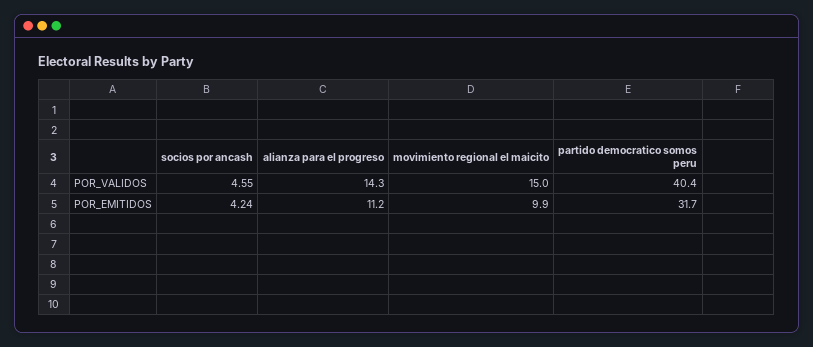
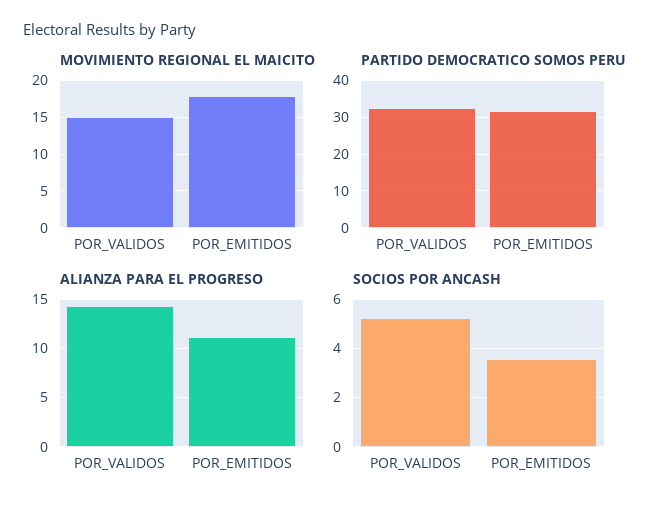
  {
    "socios por ancash": {
-     "POR_VALIDOS": 4.55,
+     "POR_VALIDOS": 5.25,
-     "POR_EMITIDOS": 4.24
+     "POR_EMITIDOS": 3.5
    },
    "alianza para el progreso": {
      "POR_VALIDOS": 14.3,
      "POR_EMITIDOS": 11.2
    },
    "movimiento regional el maicito": {
      "POR_VALIDOS": 15,
-     "POR_EMITIDOS": 9.9
+     "POR_EMITIDOS": 18
    },
    "partido democratico somos peru": {
-     "POR_VALIDOS": 40.4,
+     "POR_VALIDOS": 32,
      "POR_EMITIDOS": 31.7
    }
  }

